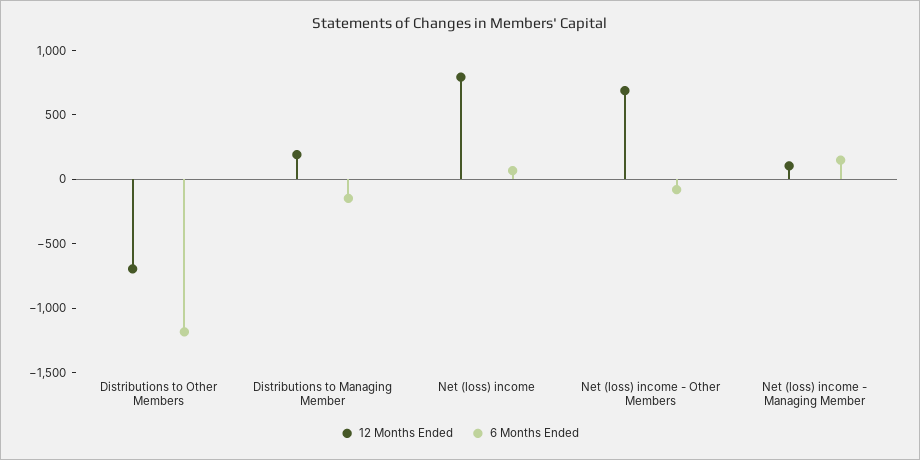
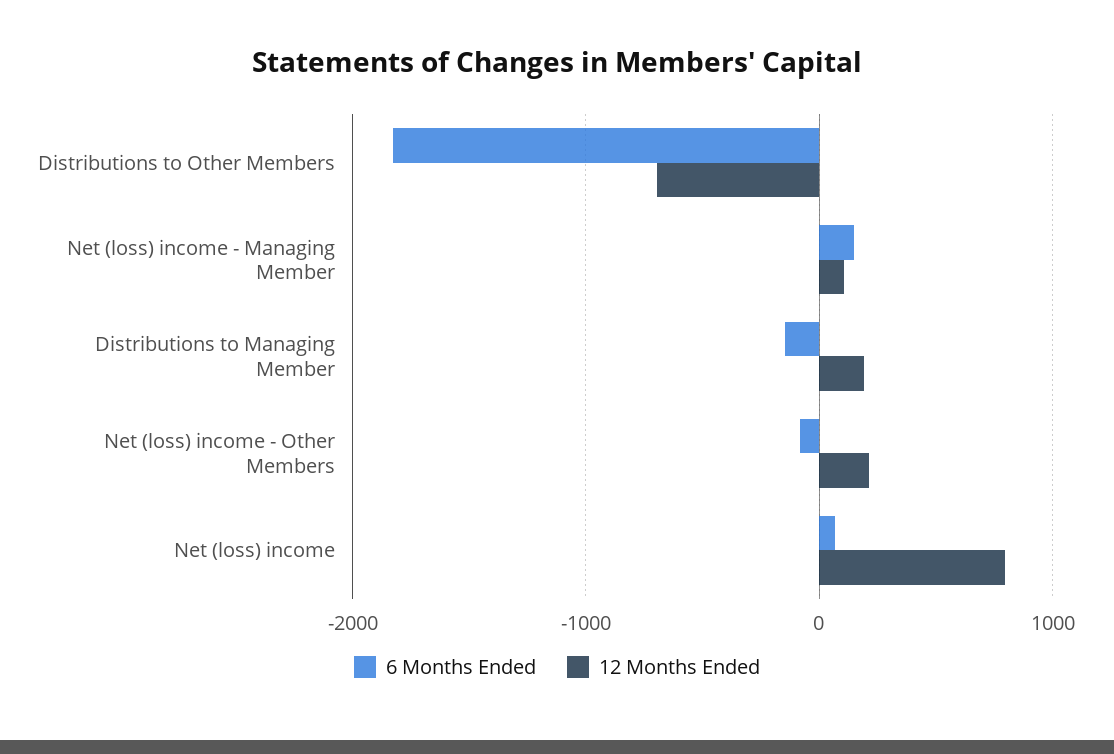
  {
    "12 Months Ended": {
      "Distributions to Other Members": -700,
      "Distributions to Managing Member": 200,
      "Net (loss) income": 800,
-     "Net (loss) income - Other Members": 700,
+     "Net (loss) income - Other Members": 200,
      "Net (loss) income - Managing Member": 100
    },
    "6 Months Ended": {
-     "Distributions to Other Members": -1200,
+     "Distributions to Other Members": -1800,
      "Distributions to Managing Member": -100,
      "Net (loss) income": 100,
      "Net (loss) income - Other Members": -100,
      "Net (loss) income - Managing Member": 100
    }
  }

